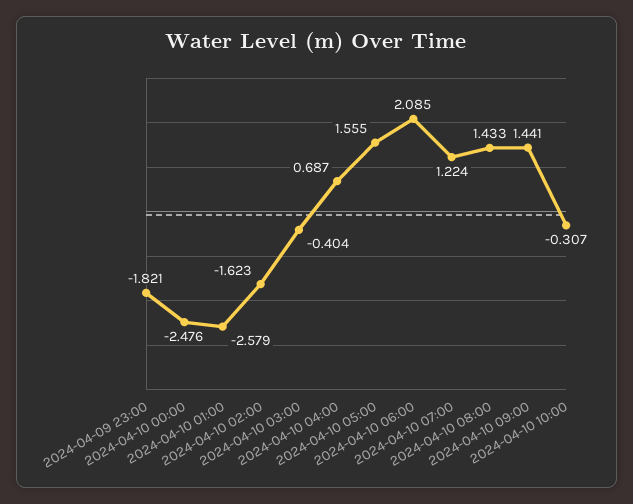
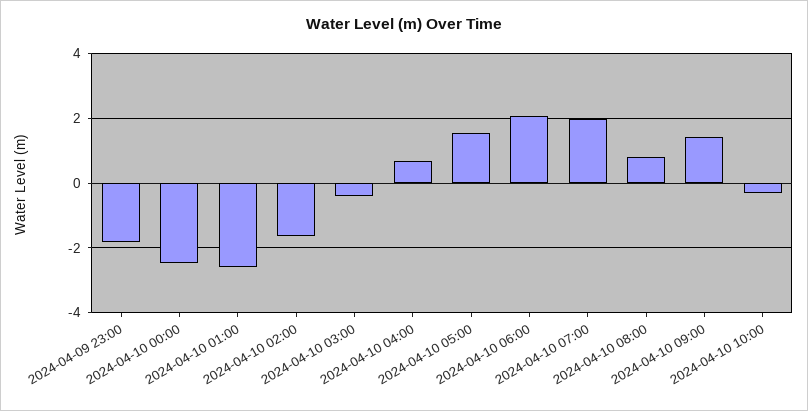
  {
    "2024-04-09 23:00": -1.821,
    "2024-04-10 00:00": -2.476,
    "2024-04-10 01:00": -2.579,
    "2024-04-10 02:00": -1.623,
    "2024-04-10 03:00": -0.404,
    "2024-04-10 04:00": 0.687,
    "2024-04-10 05:00": 1.555,
    "2024-04-10 06:00": 2.085,
-   "2024-04-10 07:00": 1.224,
+   "2024-04-10 07:00": 2,
-   "2024-04-10 08:00": 1.433,
+   "2024-04-10 08:00": 0.8,
    "2024-04-10 09:00": 1.441,
    "2024-04-10 10:00": -0.307
  }

